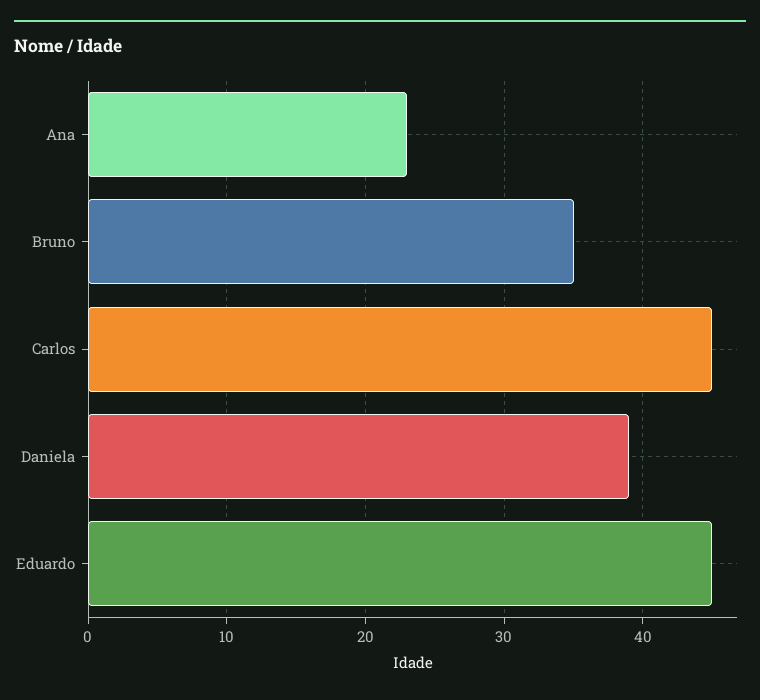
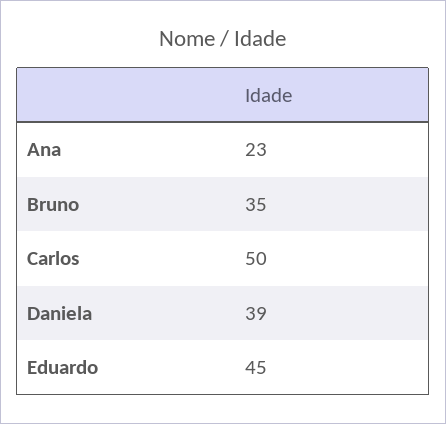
  {
    "Ana": 23,
    "Bruno": 35,
-   "Carlos": 45,
+   "Carlos": 50,
    "Daniela": 39,
    "Eduardo": 45
  }

